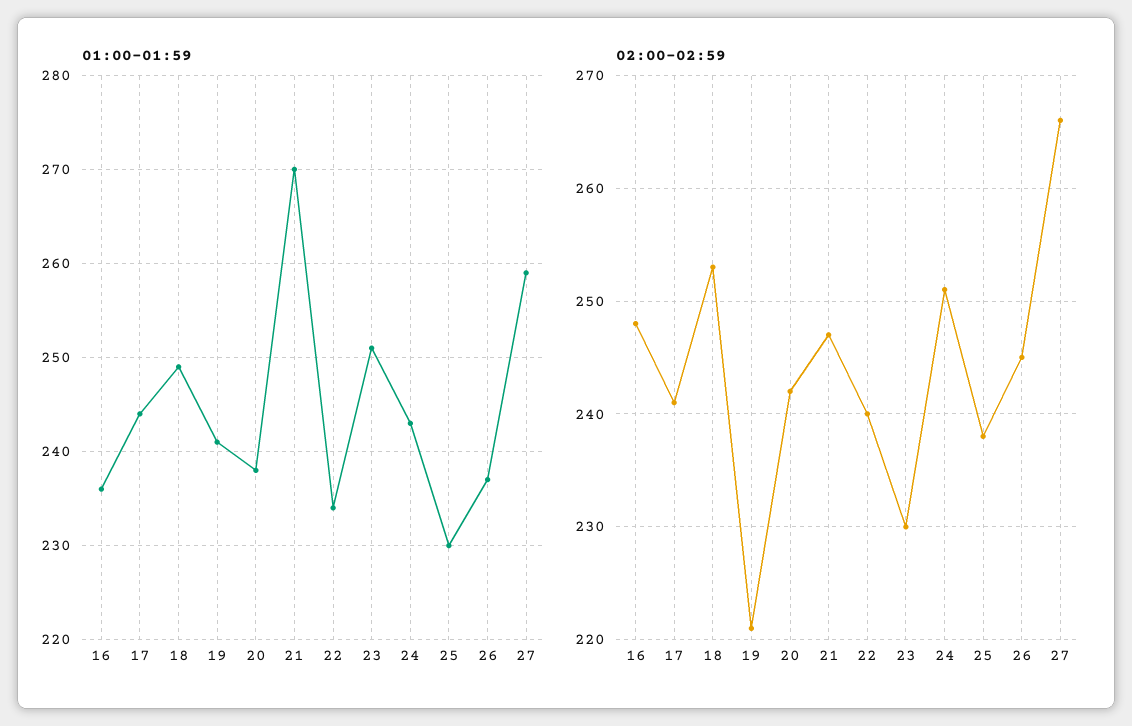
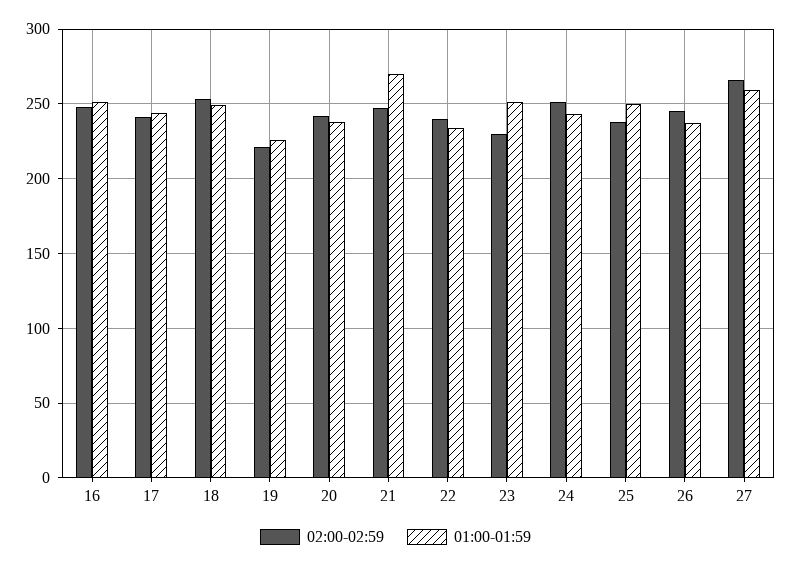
  {
    "01:00-01:59": {
-     "16": 236,
+     "16": 250,
      "17": 244,
      "18": 249,
-     "19": 241,
+     "19": 225,
      "20": 238,
      "21": 270,
      "22": 234,
      "23": 251,
      "24": 243,
-     "25": 230,
+     "25": 250,
      "26": 237,
      "27": 259
    },
    "02:00-02:59": {
      "16": 248,
      "17": 241,
      "18": 253,
      "19": 221,
      "20": 242,
      "21": 247,
      "22": 240,
      "23": 230,
      "24": 251,
      "25": 238,
      "26": 245,
      "27": 266
    }
  }

